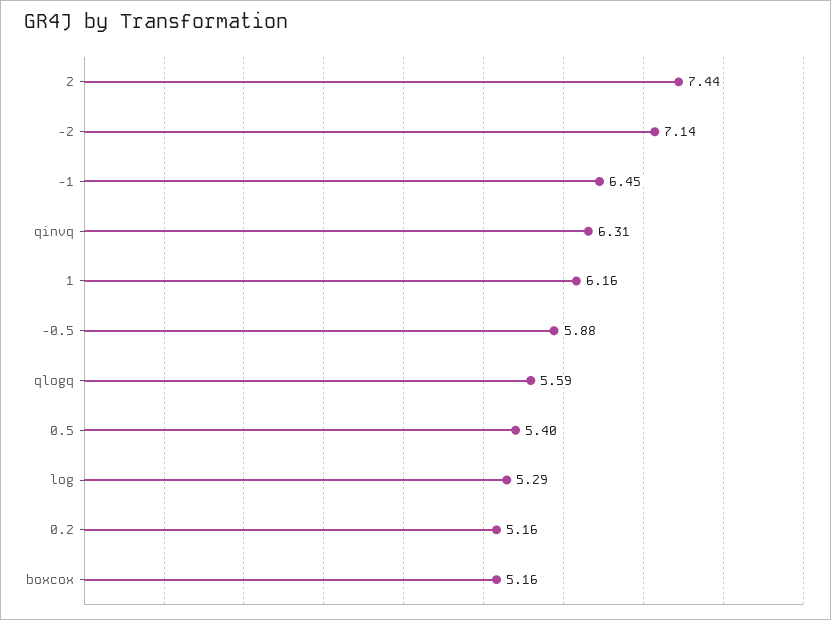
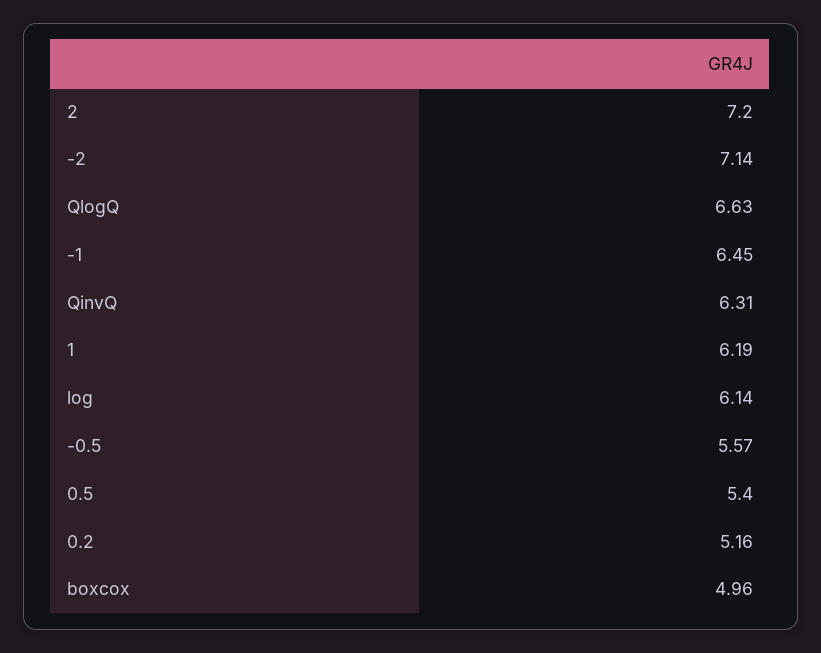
  {
-   "2": 7.44,
+   "2": 7.2,
    "-2": 7.14,
    "-1": 6.45,
    "qinvq": 6.31,
-   "1": 6.16,
+   "1": 6.19,
-   "-0.5": 5.88,
+   "-0.5": 5.57,
-   "qlogq": 5.59,
+   "qlogq": 6.63,
    "0.5": 5.4,
-   "log": 5.29,
+   "log": 6.14,
    "0.2": 5.16,
-   "boxcox": 5.16
+   "boxcox": 4.96
  }

